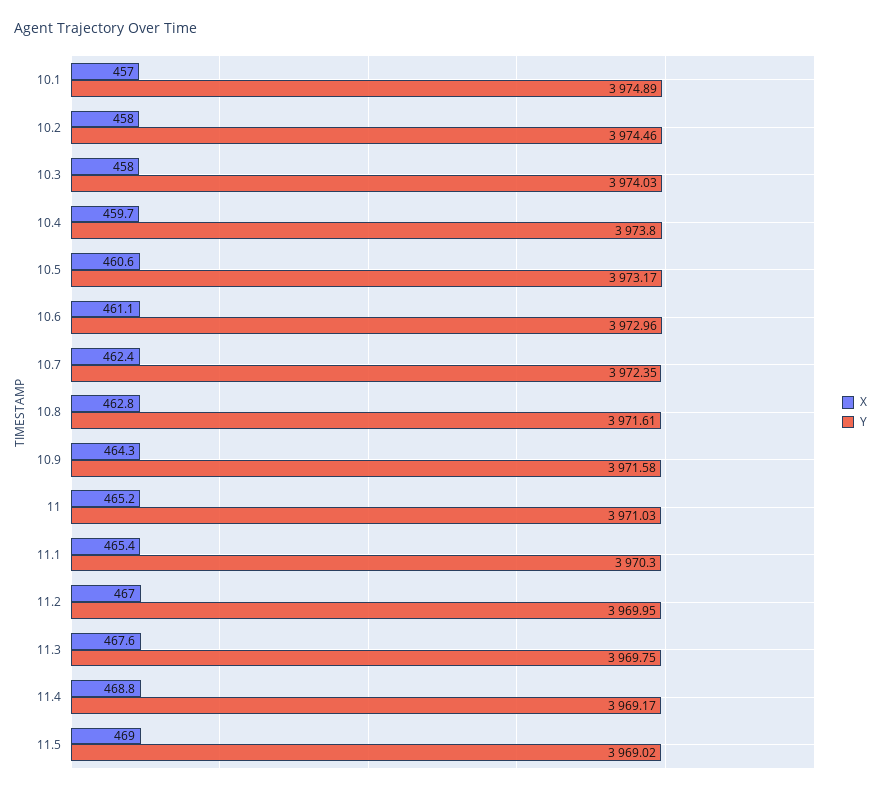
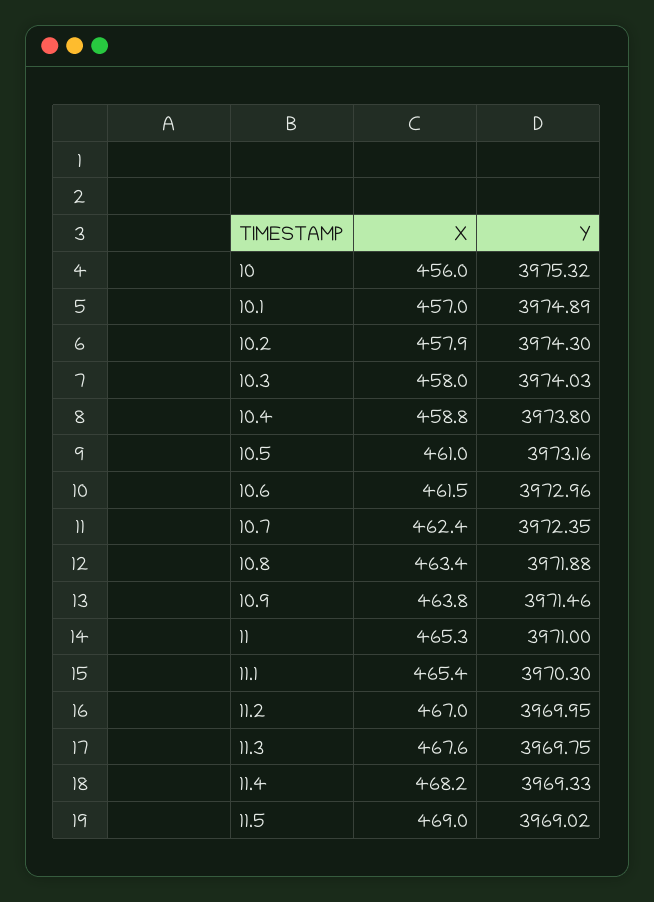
  {
    "X": {
      "10.1": 457,
-     "10.2": 458,
+     "10.2": 457.9,
      "10.3": 458,
-     "10.4": 459.7,
+     "10.4": 458.8,
-     "10.5": 460.6,
+     "10.5": 461,
-     "10.6": 461.1,
+     "10.6": 461.5,
      "10.7": 462.4,
-     "10.8": 462.8,
+     "10.8": 463.4,
-     "10.9": 464.3,
+     "10.9": 463.8,
-     "11": 465.2,
+     "11": 465.3,
      "11.1": 465.4,
      "11.2": 467,
      "11.3": 467.6,
-     "11.4": 468.8,
+     "11.4": 468.2,
-     "11.5": 469
+     "11.5": 469,
+     "10": 456
    },
    "Y": {
      "10.1": 3974.89,
-     "10.2": 3974.46,
+     "10.2": 3974.3,
      "10.3": 3974.03,
      "10.4": 3973.8,
-     "10.5": 3973.17,
+     "10.5": 3973.16,
      "10.6": 3972.96,
      "10.7": 3972.35,
-     "10.8": 3971.61,
+     "10.8": 3971.88,
-     "10.9": 3971.58,
+     "10.9": 3971.46,
-     "11": 3971.03,
+     "11": 3971,
      "11.1": 3970.3,
      "11.2": 3969.95,
      "11.3": 3969.75,
-     "11.4": 3969.17,
+     "11.4": 3969.33,
-     "11.5": 3969.02
+     "11.5": 3969.02,
+     "10": 3975.32
    }
  }

